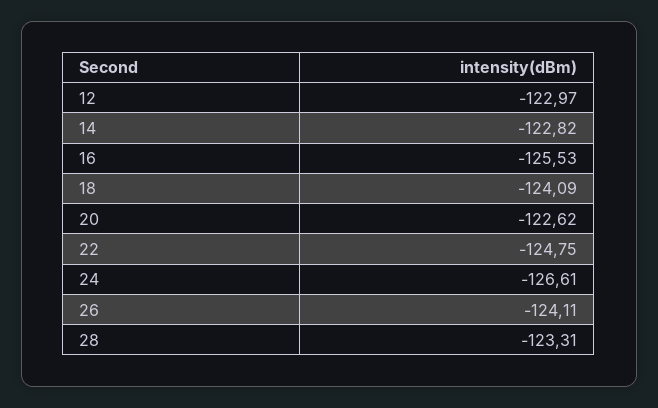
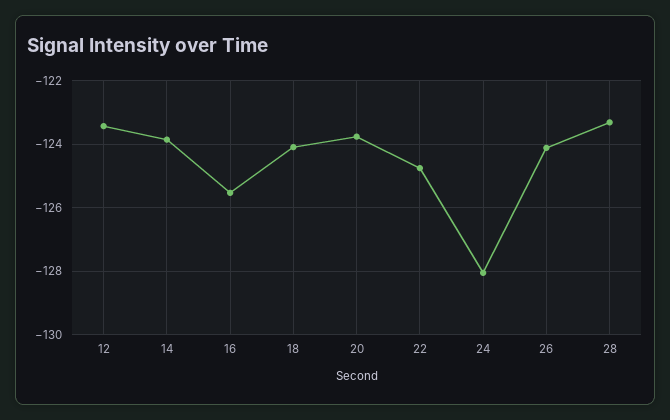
  {
-   "12": -122.97,
+   "12": -123.4,
-   "14": -122.82,
+   "14": -123.8,
    "16": -125.53,
    "18": -124.09,
-   "20": -122.62,
+   "20": -123.8,
    "22": -124.75,
-   "24": -126.61,
+   "24": -128,
    "26": -124.11,
    "28": -123.31
  }

